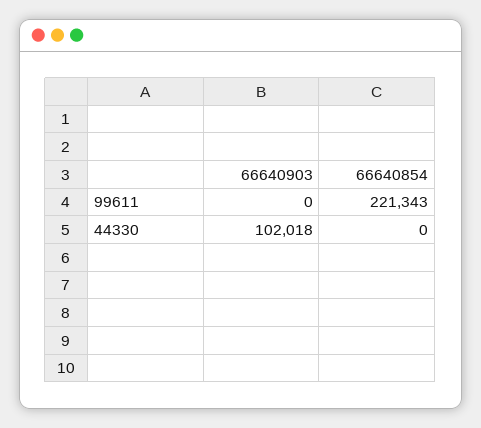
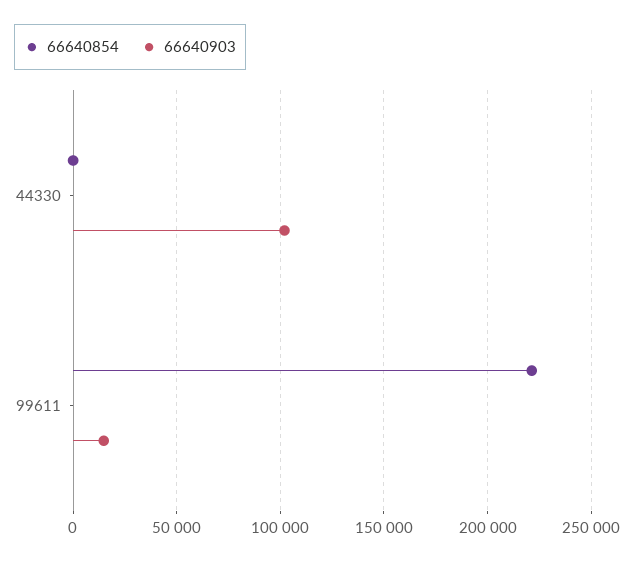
  {
    "66640903": {
-     "99611": 0,
+     "99611": 15000,
      "44330": 102018
    },
    "66640854": {
      "99611": 221343,
      "44330": 0
    }
  }

